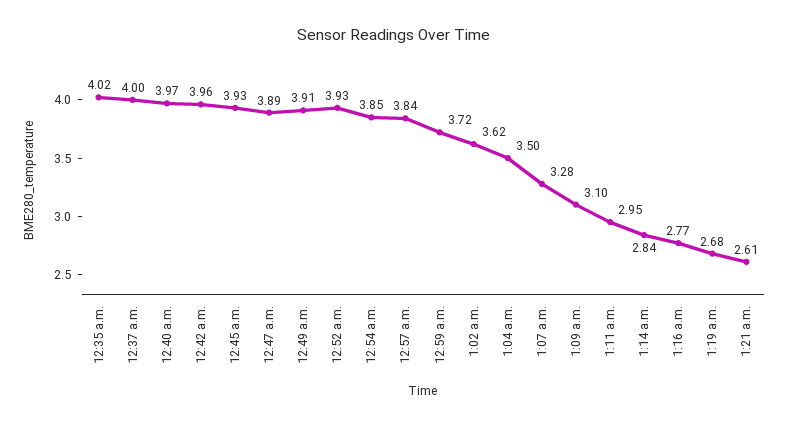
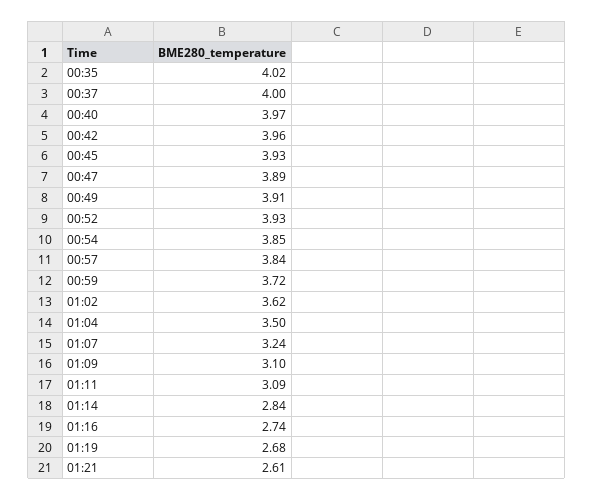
  {
    "12:35 a.m.": 4.02,
    "12:37 a.m.": 4,
    "12:40 a.m.": 3.97,
    "12:42 a.m.": 3.96,
    "12:45 a.m.": 3.93,
    "12:47 a.m.": 3.89,
    "12:49 a.m.": 3.91,
    "12:52 a.m.": 3.93,
    "12:54 a.m.": 3.85,
    "12:57 a.m.": 3.84,
    "12:59 a.m.": 3.72,
    "1:02 a.m.": 3.62,
    "1:04 a.m.": 3.5,
-   "1:07 a.m.": 3.28,
+   "1:07 a.m.": 3.24,
    "1:09 a.m.": 3.1,
-   "1:11 a.m.": 2.95,
+   "1:11 a.m.": 3.09,
    "1:14 a.m.": 2.84,
-   "1:16 a.m.": 2.77,
+   "1:16 a.m.": 2.74,
    "1:19 a.m.": 2.68,
    "1:21 a.m.": 2.61
  }

